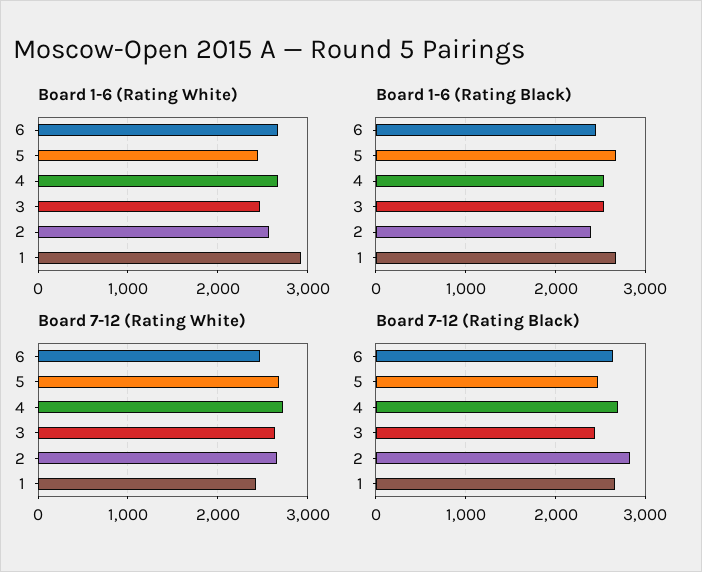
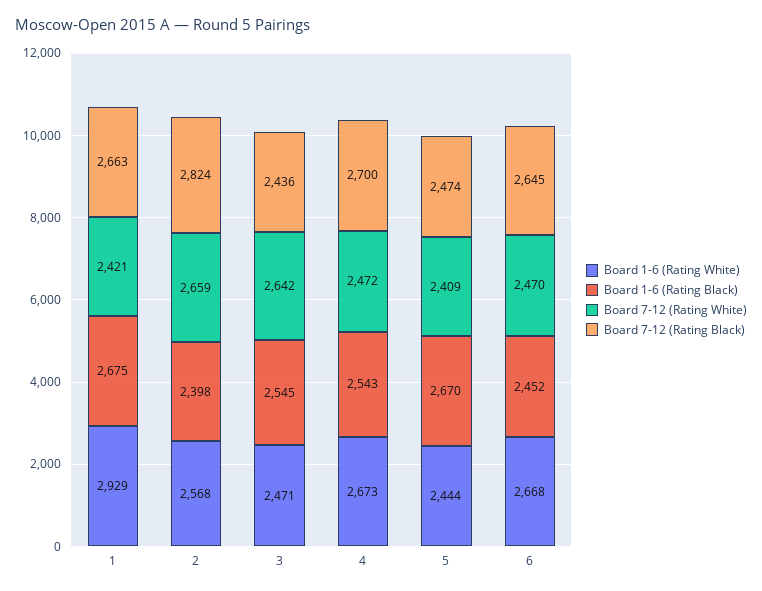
  {
    "Board 1-6 (Rating White)": {
      "6": 2668,
      "5": 2444,
      "4": 2673,
      "3": 2471,
      "2": 2568,
      "1": 2929
    },
    "Board 1-6 (Rating Black)": {
      "6": 2452,
      "5": 2670,
      "4": 2543,
      "3": 2545,
      "2": 2398,
      "1": 2675
    },
    "Board 7-12 (Rating White)": {
      "6": 2470,
-     "5": 2700,
+     "5": 2409,
-     "4": 2700,
+     "4": 2472,
      "3": 2642,
      "2": 2659,
      "1": 2421
    },
    "Board 7-12 (Rating Black)": {
      "6": 2645,
      "5": 2474,
      "4": 2700,
      "3": 2436,
      "2": 2824,
      "1": 2663
    }
  }

